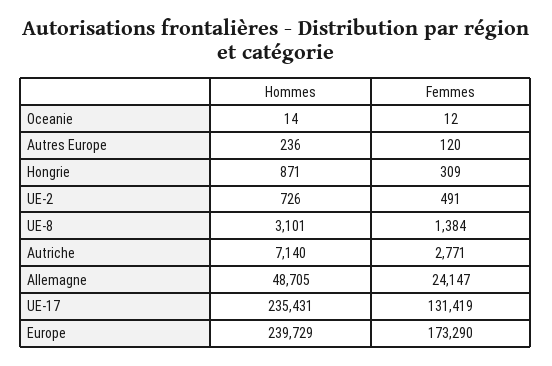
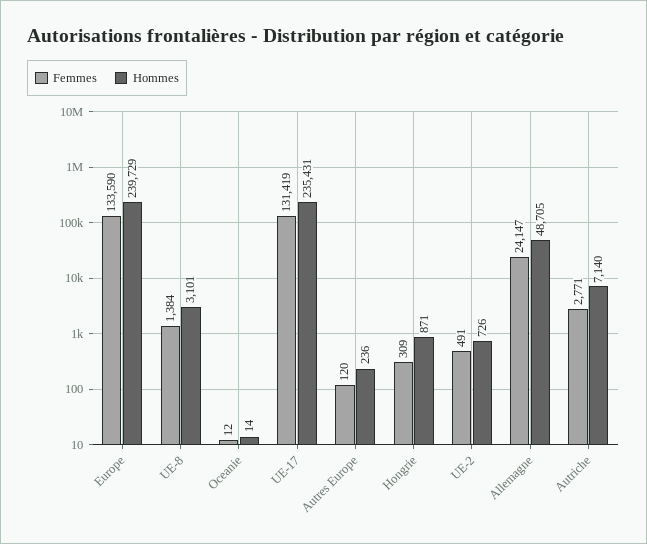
  {
    "Hommes": {
      "Oceanie": 14,
      "Autres Europe": 236,
      "Hongrie": 871,
      "UE-2": 726,
      "UE-8": 3101,
      "Autriche": 7140,
      "Allemagne": 48705,
      "UE-17": 235431,
      "Europe": 239729
    },
    "Femmes": {
      "Oceanie": 12,
      "Autres Europe": 120,
      "Hongrie": 309,
      "UE-2": 491,
      "UE-8": 1384,
      "Autriche": 2771,
      "Allemagne": 24147,
      "UE-17": 131419,
-     "Europe": 173290
+     "Europe": 133590
    }
  }

